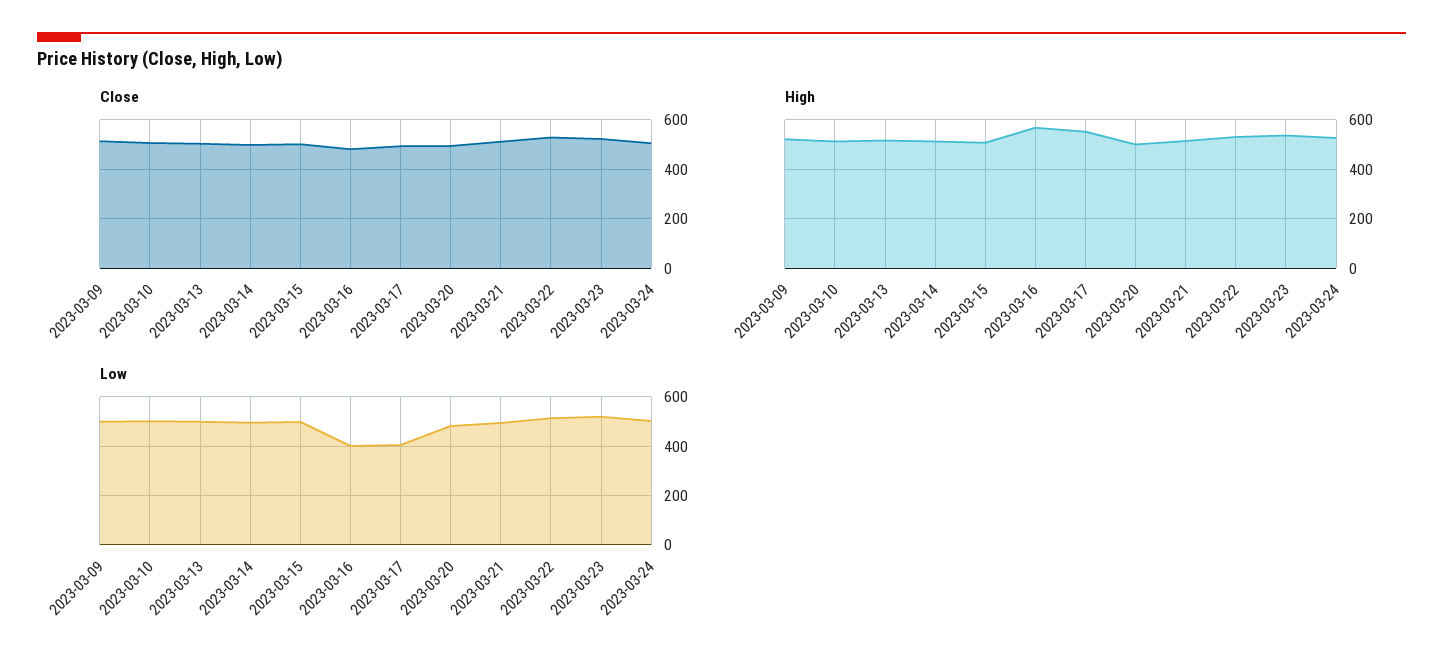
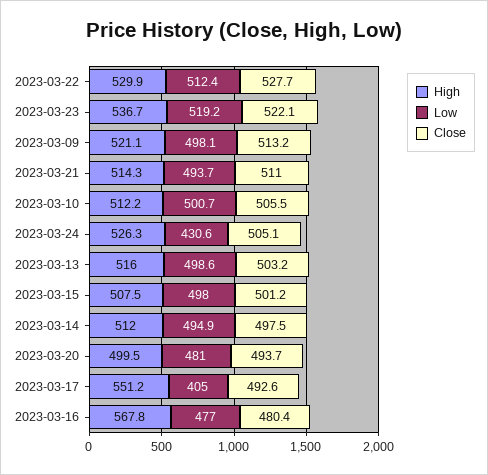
  {
    "Close": {
      "2023-03-09": 513.2,
      "2023-03-10": 505.5,
      "2023-03-13": 503.2,
      "2023-03-14": 497.5,
      "2023-03-15": 501.2,
      "2023-03-16": 480.4,
      "2023-03-17": 492.6,
      "2023-03-20": 493.7,
      "2023-03-21": 511,
      "2023-03-22": 527.7,
      "2023-03-23": 522.1,
      "2023-03-24": 505.1
    },
    "High": {
      "2023-03-09": 521.1,
      "2023-03-10": 512.2,
      "2023-03-13": 516,
      "2023-03-14": 512,
      "2023-03-15": 507.5,
      "2023-03-16": 567.8,
      "2023-03-17": 551.2,
      "2023-03-20": 499.5,
      "2023-03-21": 514.3,
      "2023-03-22": 529.9,
      "2023-03-23": 536.7,
      "2023-03-24": 526.3
    },
    "Low": {
      "2023-03-09": 498.1,
      "2023-03-10": 500.7,
      "2023-03-13": 498.6,
      "2023-03-14": 494.9,
      "2023-03-15": 498,
-     "2023-03-16": 400,
+     "2023-03-16": 477,
      "2023-03-17": 405,
      "2023-03-20": 481,
      "2023-03-21": 493.7,
      "2023-03-22": 512.4,
      "2023-03-23": 519.2,
-     "2023-03-24": 500
+     "2023-03-24": 430.6
    }
  }

